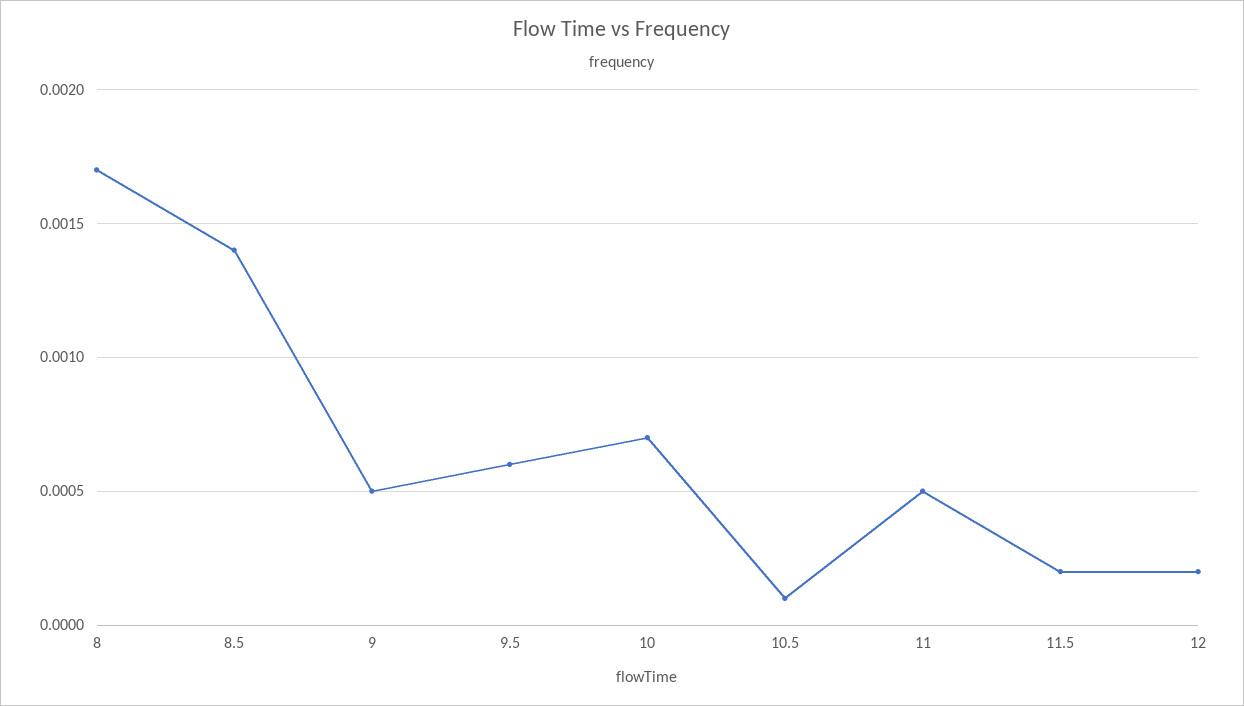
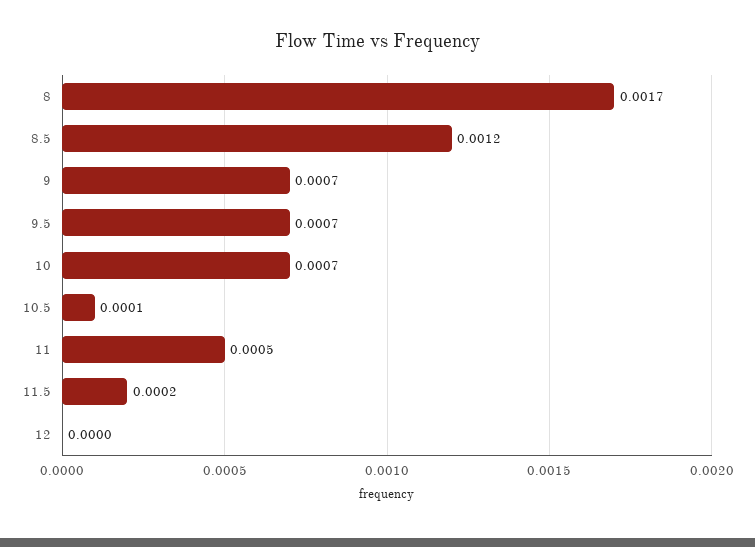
  {
    "8": 0.0017,
-   "8.5": 0.0014,
+   "8.5": 0.0012,
-   "9": 0.0005,
+   "9": 0.0007,
-   "9.5": 0.0006,
+   "9.5": 0.0007,
    "10": 0.0007,
    "10.5": 0.0001,
    "11": 0.0005,
    "11.5": 0.0002,
-   "12": 0.0002
+   "12": 0
  }

